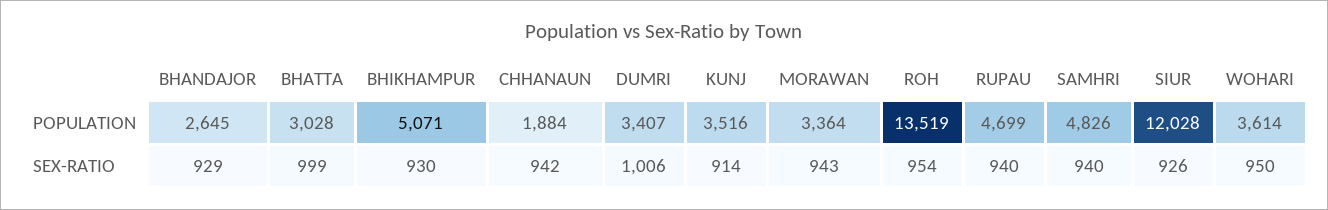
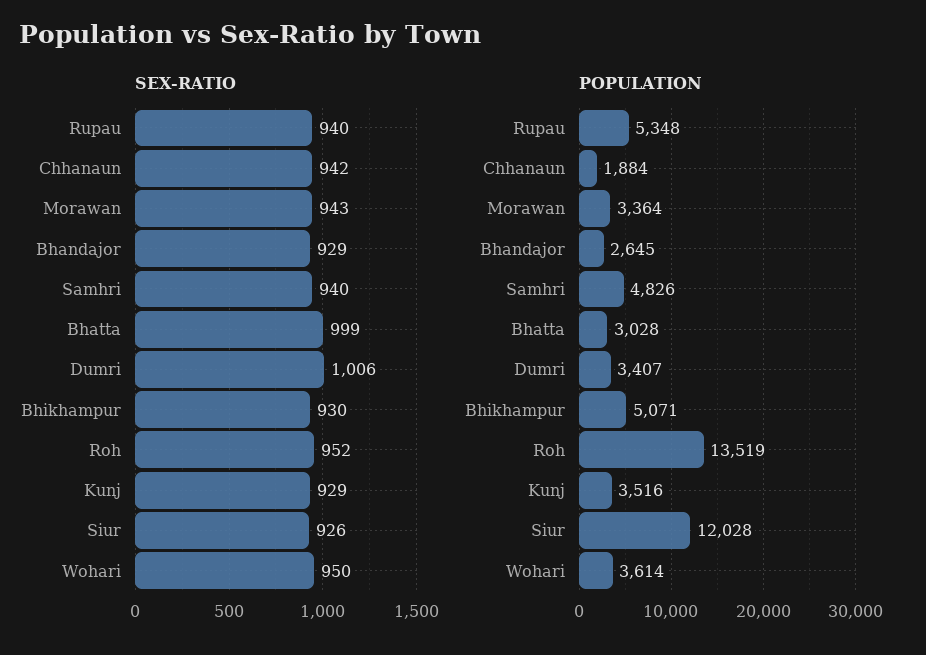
  {
    "POPULATION": {
      "BHANDAJOR": 2645,
      "BHATTA": 3028,
      "BHIKHAMPUR": 5071,
      "CHHANAUN": 1884,
      "DUMRI": 3407,
      "KUNJ": 3516,
      "MORAWAN": 3364,
      "ROH": 13519,
-     "RUPAU": 4699,
+     "RUPAU": 5348,
      "SAMHRI": 4826,
      "SIUR": 12028,
      "WOHARI": 3614
    },
    "SEX-RATIO": {
      "BHANDAJOR": 929,
      "BHATTA": 999,
      "BHIKHAMPUR": 930,
      "CHHANAUN": 942,
      "DUMRI": 1006,
-     "KUNJ": 914,
+     "KUNJ": 929,
      "MORAWAN": 943,
-     "ROH": 954,
+     "ROH": 952,
      "RUPAU": 940,
      "SAMHRI": 940,
      "SIUR": 926,
      "WOHARI": 950
    }
  }

